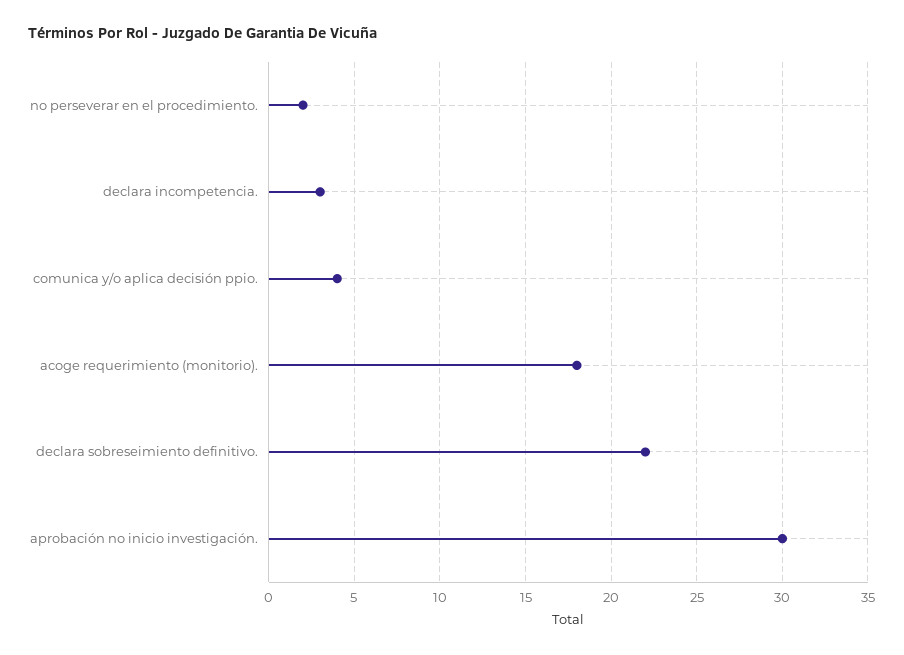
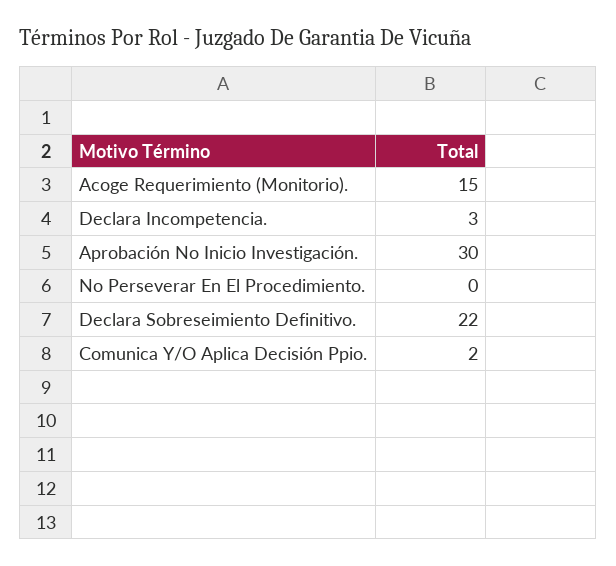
  {
-   "no perseverar en el procedimiento.": 2,
+   "no perseverar en el procedimiento.": 0,
    "declara incompetencia.": 3,
-   "comunica y/o aplica decisión ppio.": 4,
+   "comunica y/o aplica decisión ppio.": 2,
-   "acoge requerimiento (monitorio).": 18,
+   "acoge requerimiento (monitorio).": 15,
    "declara sobreseimiento definitivo.": 22,
    "aprobación no inicio investigación.": 30
  }

